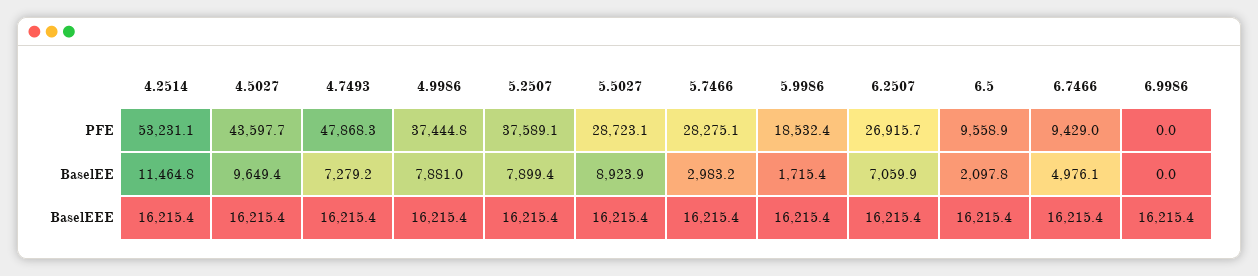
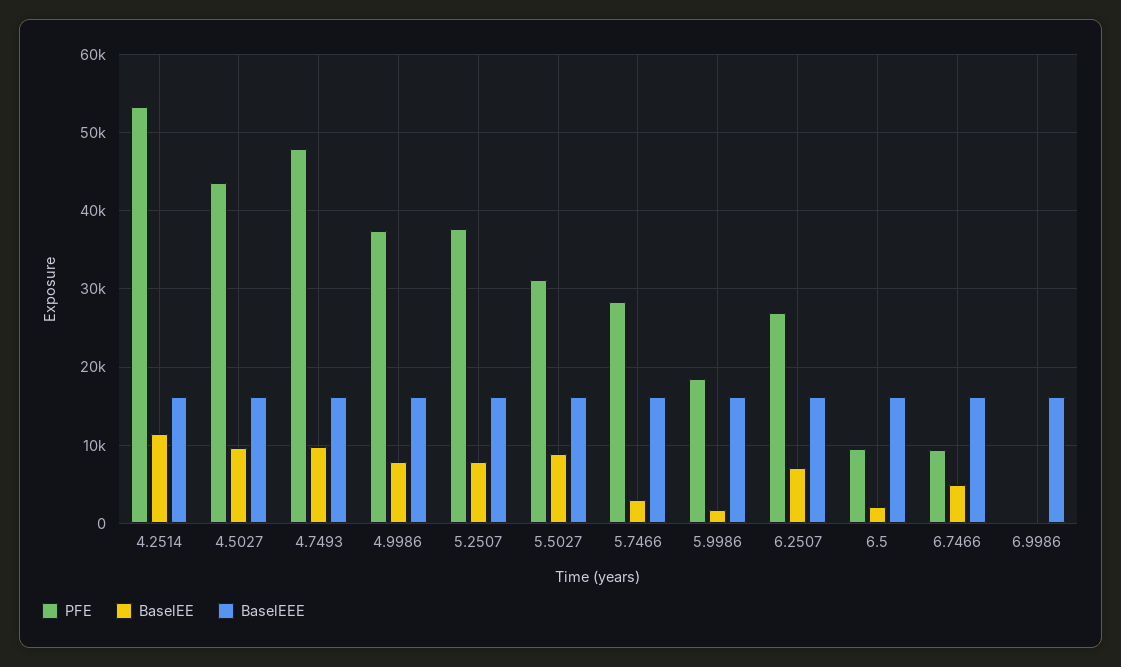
  {
    "PFE": {
      "4.2514": 53231.1,
      "4.5027": 43597.7,
      "4.7493": 47868.3,
      "4.9986": 37444.8,
      "5.2507": 37589.1,
-     "5.5027": 28723.1,
+     "5.5027": 31000,
      "5.7466": 28275.1,
      "5.9986": 18532.4,
      "6.2507": 26915.7,
      "6.5": 9558.9,
      "6.7466": 9429,
      "6.9986": 0
    },
    "BaselEE": {
      "4.2514": 11464.8,
      "4.5027": 9649.4,
-     "4.7493": 7279.2,
+     "4.7493": 10000,
      "4.9986": 7881,
      "5.2507": 7899.4,
      "5.5027": 8923.9,
      "5.7466": 2983.2,
      "5.9986": 1715.4,
      "6.2507": 7059.9,
      "6.5": 2097.8,
      "6.7466": 4976.1,
      "6.9986": 0
    },
    "BaselEEE": {
      "4.2514": 16215.4,
      "4.5027": 16215.4,
      "4.7493": 16215.4,
      "4.9986": 16215.4,
      "5.2507": 16215.4,
      "5.5027": 16215.4,
      "5.7466": 16215.4,
      "5.9986": 16215.4,
      "6.2507": 16215.4,
      "6.5": 16215.4,
      "6.7466": 16215.4,
      "6.9986": 16215.4
    }
  }

